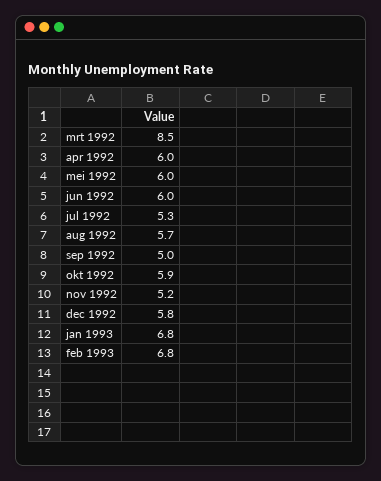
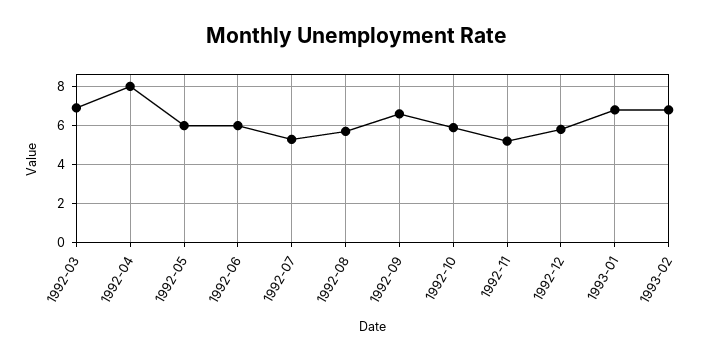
  {
-   "mrt 1992": 8.5,
+   "mrt 1992": 7,
-   "apr 1992": 6,
+   "apr 1992": 8,
    "mei 1992": 6,
    "jun 1992": 6,
    "jul 1992": 5.3,
    "aug 1992": 5.7,
-   "sep 1992": 5,
+   "sep 1992": 6.5,
    "okt 1992": 5.9,
    "nov 1992": 5.2,
    "dec 1992": 5.8,
    "jan 1993": 6.8,
    "feb 1993": 6.8
  }

